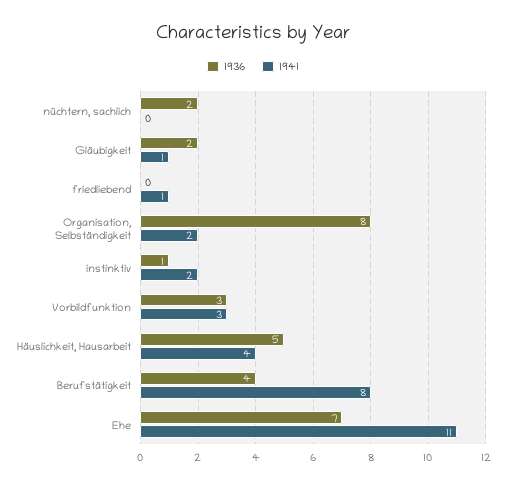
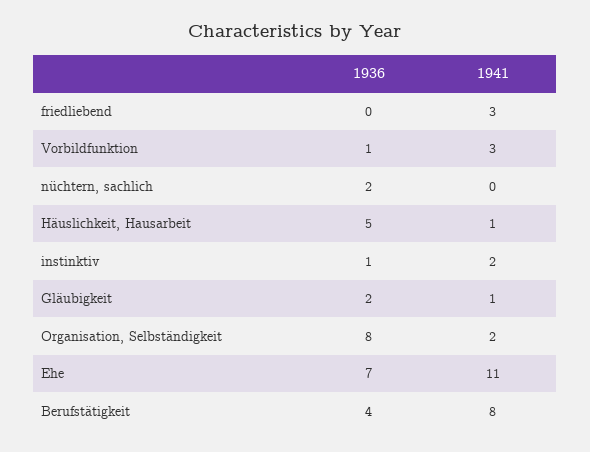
  {
    "1936": {
      "nüchtern, sachlich": 2,
      "Gläubigkeit": 2,
      "friedliebend": 0,
      "Organisation, Selbständigkeit": 8,
      "instinktiv": 1,
-     "Vorbildfunktion": 3,
+     "Vorbildfunktion": 1,
      "Häuslichkeit, Hausarbeit": 5,
      "Berufstätigkeit": 4,
      "Ehe": 7
    },
    "1941": {
      "nüchtern, sachlich": 0,
      "Gläubigkeit": 1,
-     "friedliebend": 1,
+     "friedliebend": 3,
      "Organisation, Selbständigkeit": 2,
      "instinktiv": 2,
      "Vorbildfunktion": 3,
-     "Häuslichkeit, Hausarbeit": 4,
+     "Häuslichkeit, Hausarbeit": 1,
      "Berufstätigkeit": 8,
      "Ehe": 11
    }
  }

